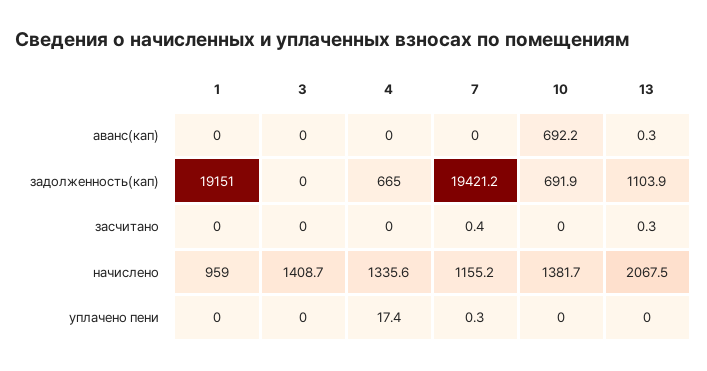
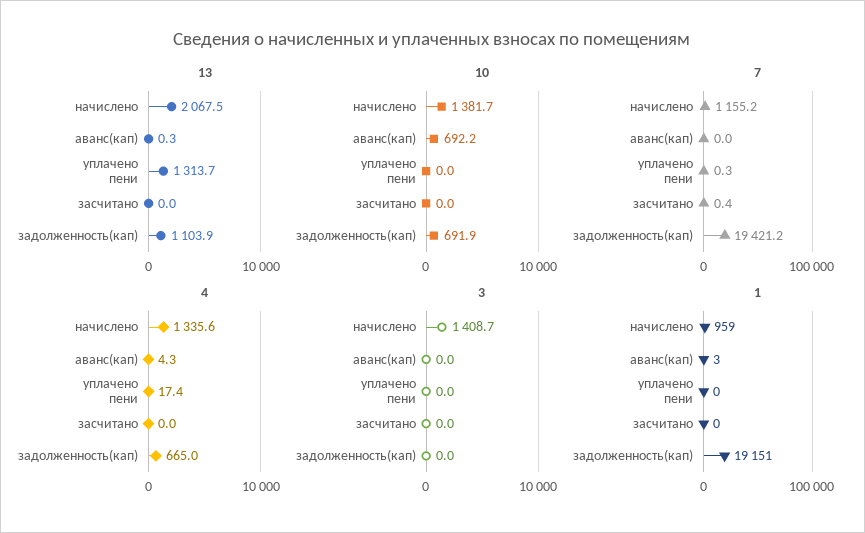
  {
    "1": {
-     "аванс(кап)": 0,
+     "аванс(кап)": 3,
      "задолженность(кап)": 19151,
      "засчитано": 0,
      "начислено": 959,
      "уплачено пени": 0
    },
    "3": {
      "аванс(кап)": 0,
      "задолженность(кап)": 0,
      "засчитано": 0,
      "начислено": 1408.7,
      "уплачено пени": 0
    },
    "4": {
-     "аванс(кап)": 0,
+     "аванс(кап)": 4.3,
      "задолженность(кап)": 665,
      "засчитано": 0,
      "начислено": 1335.6,
      "уплачено пени": 17.4
    },
    "7": {
      "аванс(кап)": 0,
      "задолженность(кап)": 19421.2,
      "засчитано": 0.4,
      "начислено": 1155.2,
      "уплачено пени": 0.3
    },
    "10": {
      "аванс(кап)": 692.2,
      "задолженность(кап)": 691.9,
      "засчитано": 0,
      "начислено": 1381.7,
      "уплачено пени": 0
    },
    "13": {
      "аванс(кап)": 0.3,
      "задолженность(кап)": 1103.9,
-     "засчитано": 0.3,
+     "засчитано": 0,
      "начислено": 2067.5,
-     "уплачено пени": 0
+     "уплачено пени": 1313.7
    }
  }

